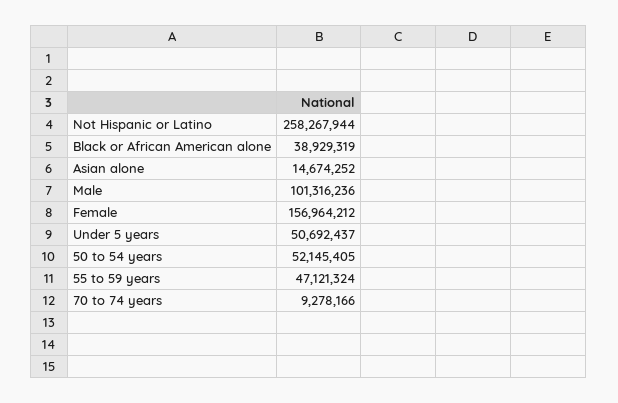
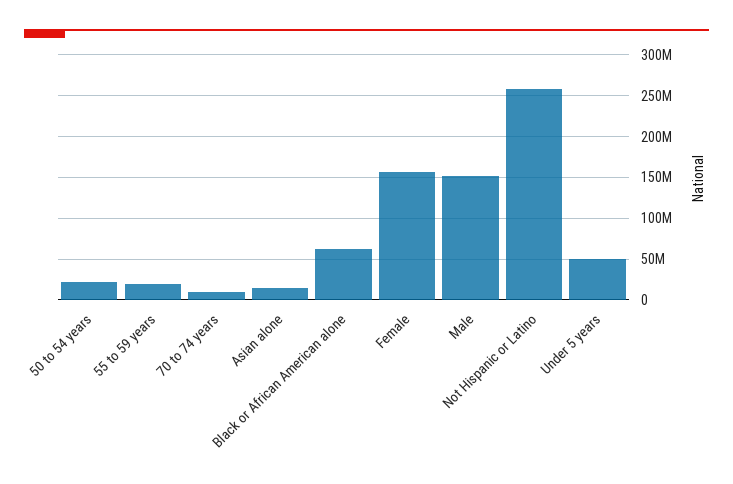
  {
    "Not Hispanic or Latino": 258267944,
-   "Black or African American alone": 38929319,
+   "Black or African American alone": 60000000,
    "Asian alone": 14674252,
-   "Male": 101316236,
+   "Male": 150000000,
    "Female": 156964212,
    "Under 5 years": 50692437,
-   "50 to 54 years": 52145405,
+   "50 to 54 years": 20000000,
-   "55 to 59 years": 47121324,
+   "55 to 59 years": 20000000,
    "70 to 74 years": 9278166
  }

